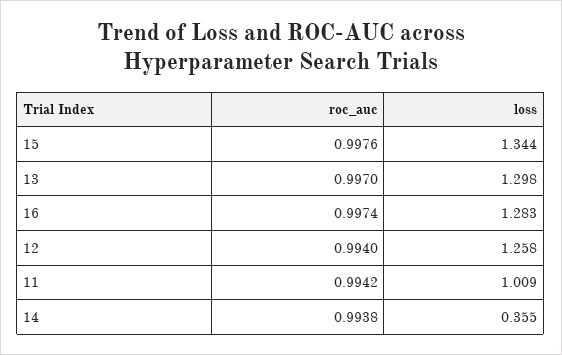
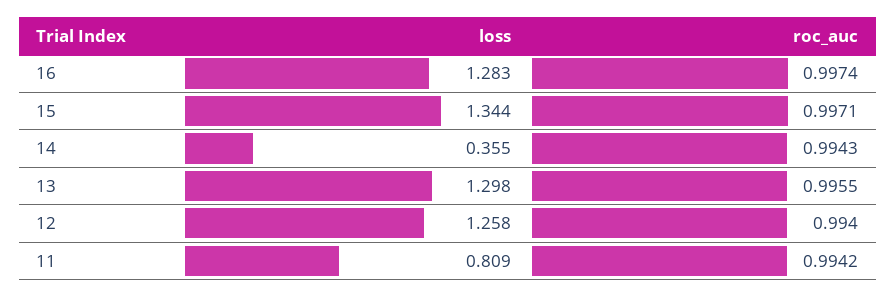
  {
    "roc_auc": {
-     "15": 0.9976,
+     "15": 0.9971,
-     "13": 0.997,
+     "13": 0.9955,
      "16": 0.9974,
      "12": 0.994,
      "11": 0.9942,
-     "14": 0.9938
+     "14": 0.9943
    },
    "loss": {
      "15": 1.344,
      "13": 1.298,
      "16": 1.283,
      "12": 1.258,
-     "11": 1.009,
+     "11": 0.809,
      "14": 0.355
    }
  }

